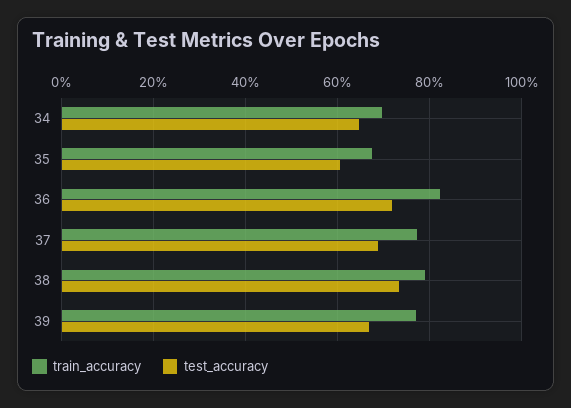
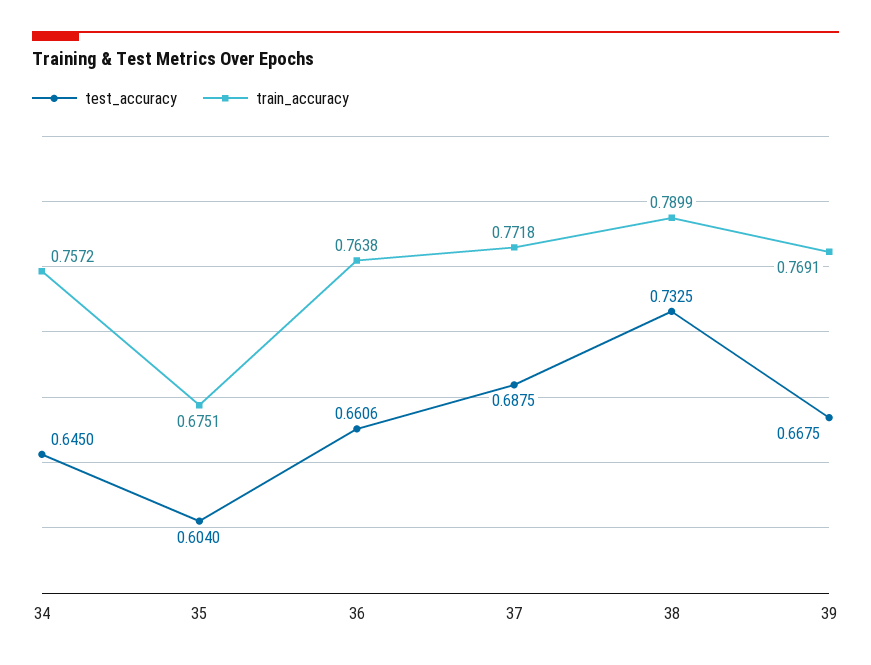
  {
    "train_accuracy": {
-     "34": 0.7,
+     "34": 0.7572,
      "35": 0.6751,
-     "36": 0.82,
+     "36": 0.7638,
      "37": 0.7718,
      "38": 0.7899,
      "39": 0.7691
    },
    "test_accuracy": {
      "34": 0.645,
      "35": 0.604,
-     "36": 0.72,
+     "36": 0.6606,
      "37": 0.6875,
      "38": 0.7325,
      "39": 0.6675
    }
  }

